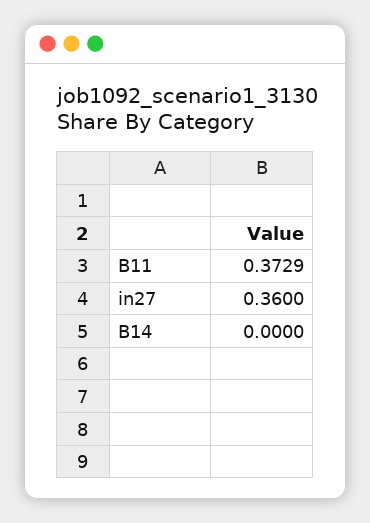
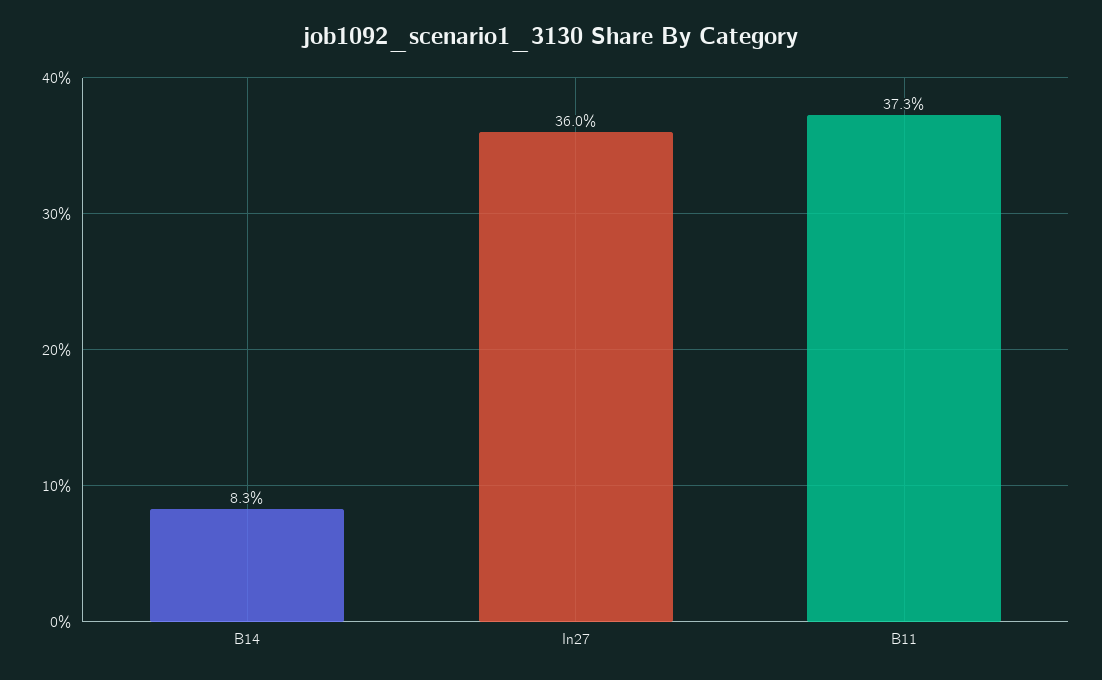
  {
    "B11": 0.3729,
    "in27": 0.36,
-   "B14": 0
+   "B14": 0.083
  }

